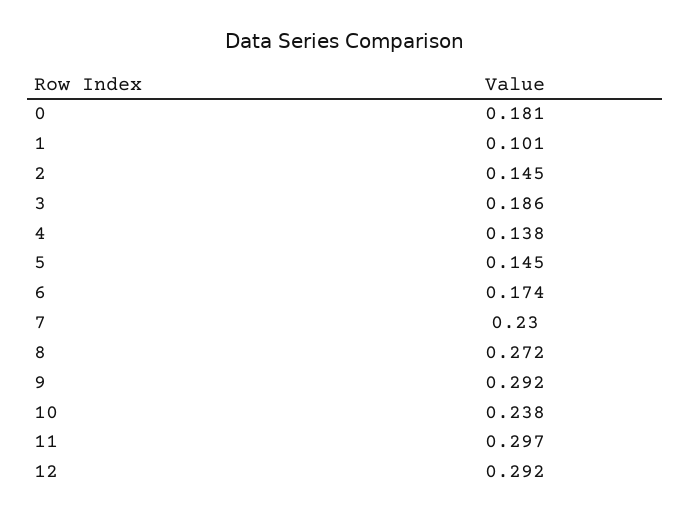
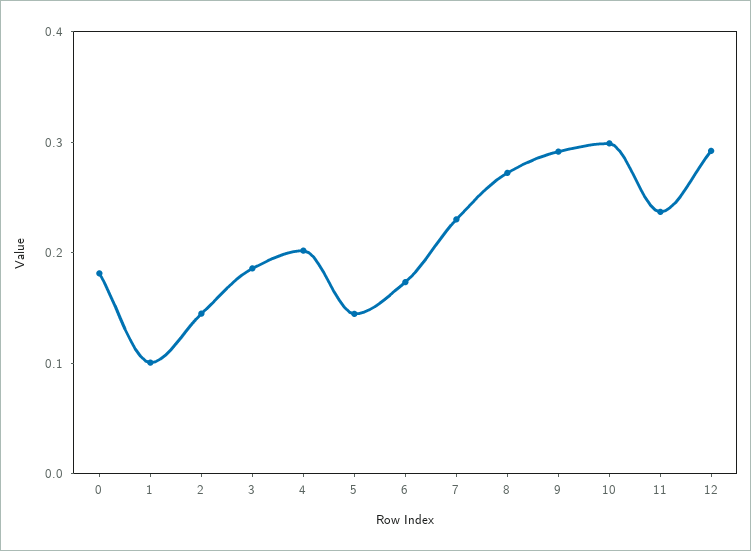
  {
    "0": 0.181,
    "1": 0.101,
    "2": 0.145,
    "3": 0.186,
-   "4": 0.138,
+   "4": 0.2,
    "5": 0.145,
    "6": 0.174,
    "7": 0.23,
    "8": 0.272,
    "9": 0.292,
-   "10": 0.238,
+   "10": 0.3,
-   "11": 0.297,
+   "11": 0.24,
    "12": 0.292
  }

